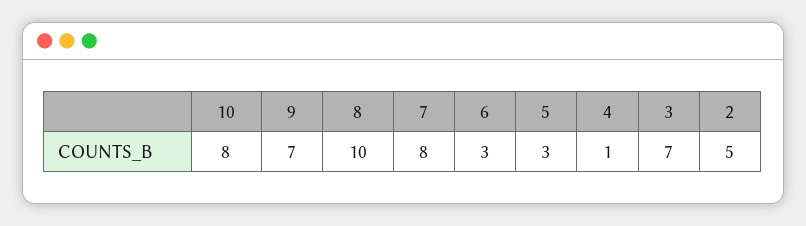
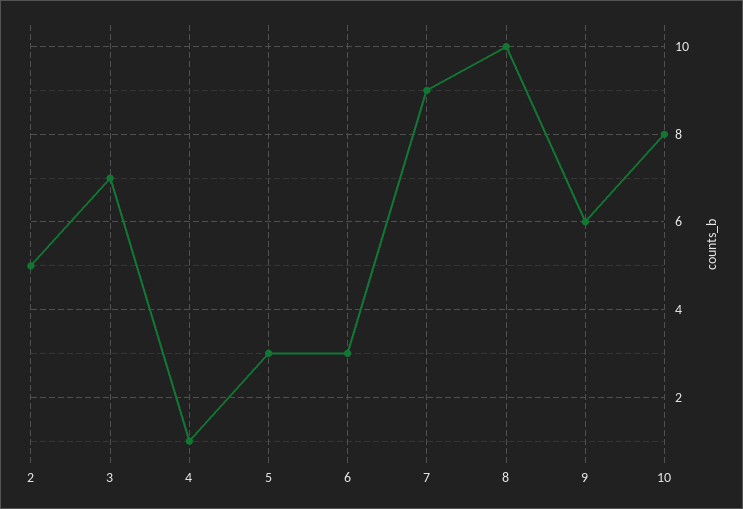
  {
    "10": 8,
-   "9": 7,
+   "9": 6,
    "8": 10,
-   "7": 8,
+   "7": 9,
    "6": 3,
    "5": 3,
    "4": 1,
    "3": 7,
    "2": 5
  }

